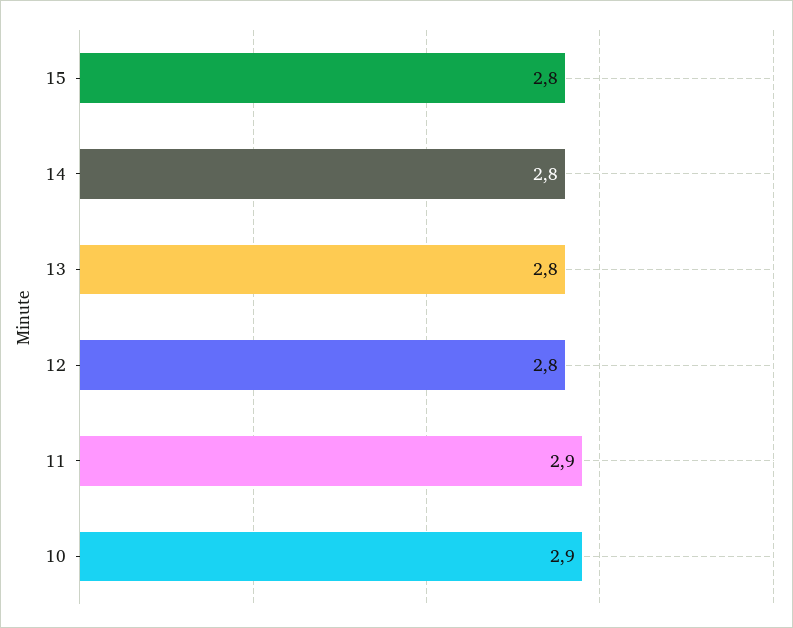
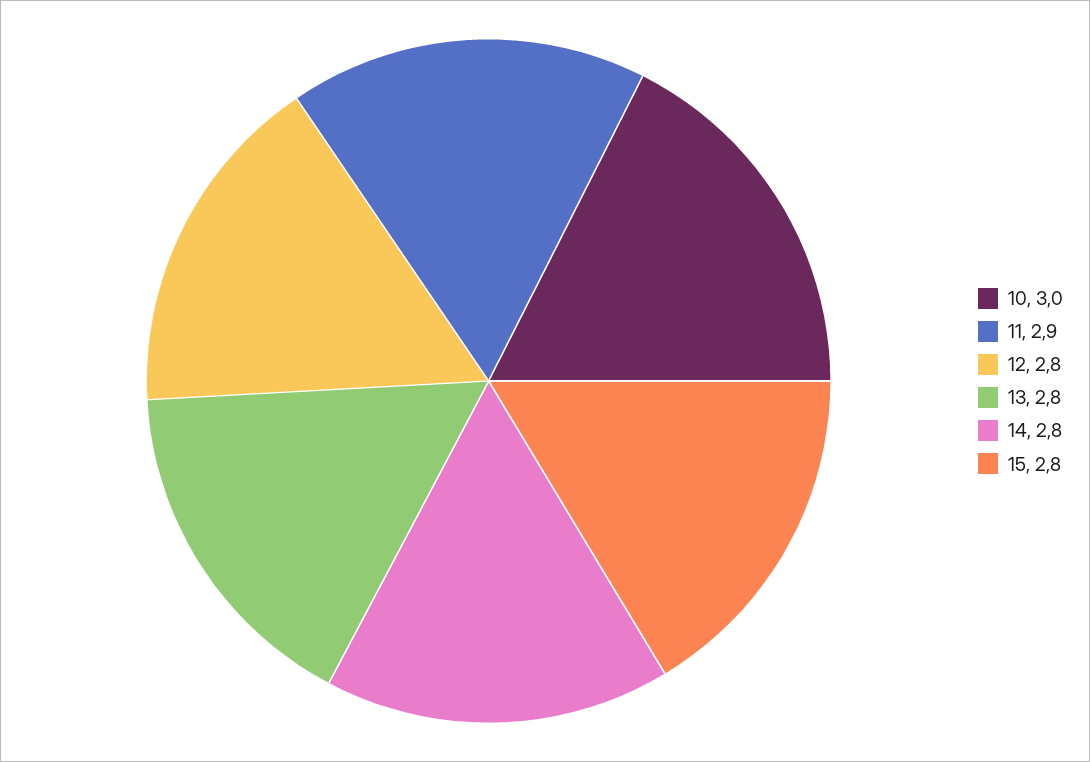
  {
    "15": 2.8,
    "14": 2.8,
    "13": 2.8,
    "12": 2.8,
    "11": 2.9,
-   "10": 2.9
+   "10": 3
  }

